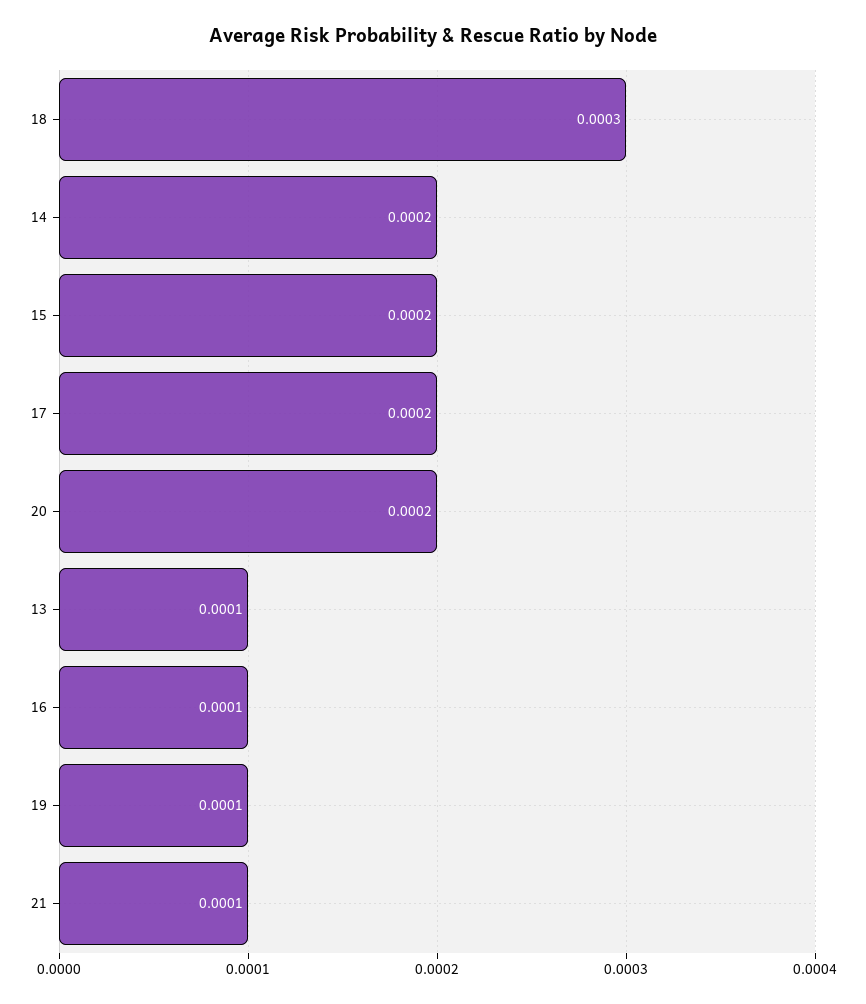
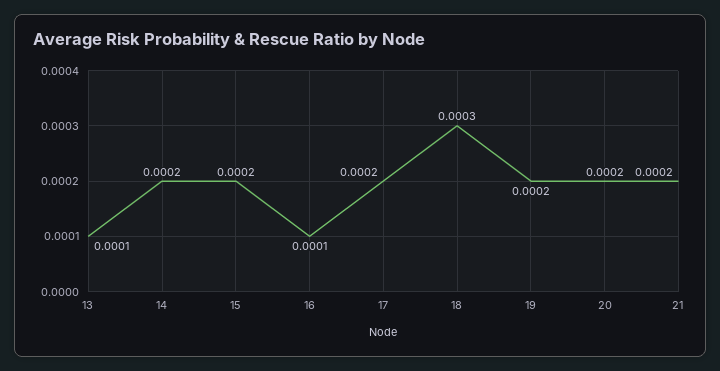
  {
    "18": 0.0003,
    "14": 0.0002,
    "15": 0.0002,
    "17": 0.0002,
    "20": 0.0002,
    "13": 0.0001,
    "16": 0.0001,
-   "19": 0.0001,
+   "19": 0.0002,
-   "21": 0.0001
+   "21": 0.0002
  }

